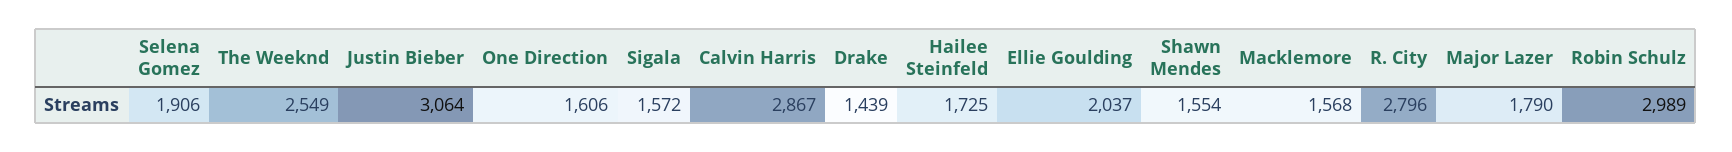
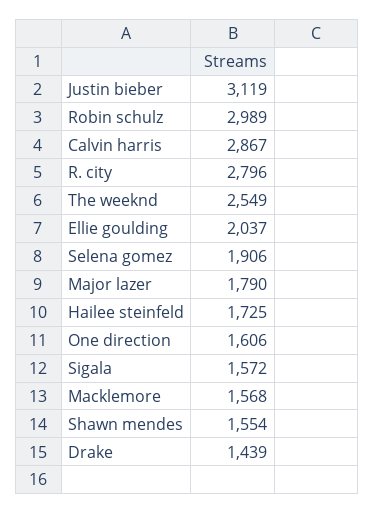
  {
    "Selena Gomez": 1906,
    "The Weeknd": 2549,
-   "Justin Bieber": 3064,
+   "Justin Bieber": 3119,
    "One Direction": 1606,
    "Sigala": 1572,
    "Calvin Harris": 2867,
    "Drake": 1439,
    "Hailee Steinfeld": 1725,
    "Ellie Goulding": 2037,
    "Shawn Mendes": 1554,
    "Macklemore": 1568,
    "R. City": 2796,
    "Major Lazer": 1790,
    "Robin Schulz": 2989
  }

